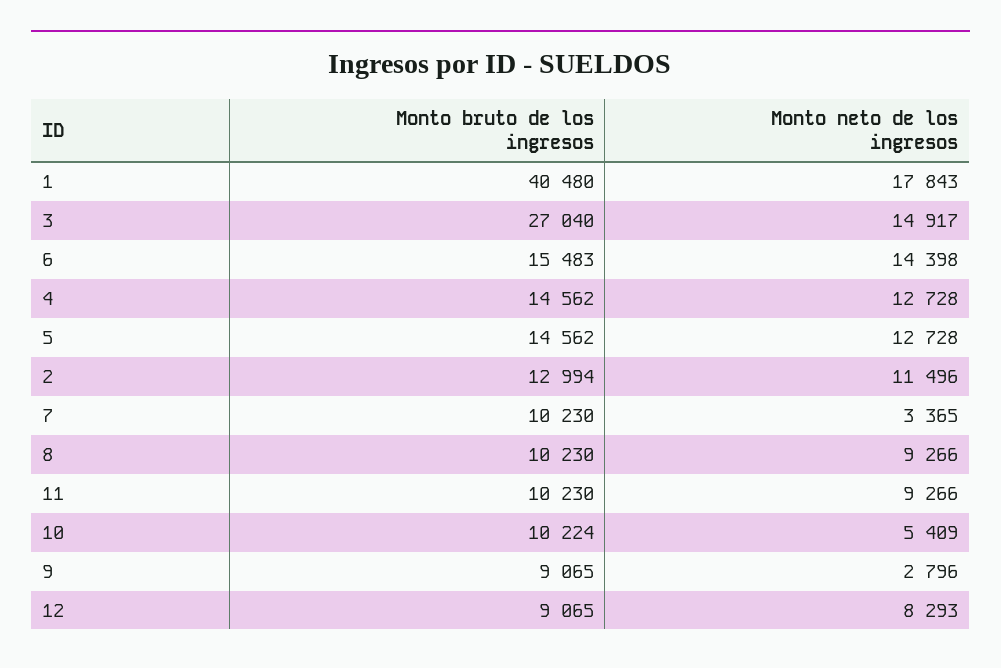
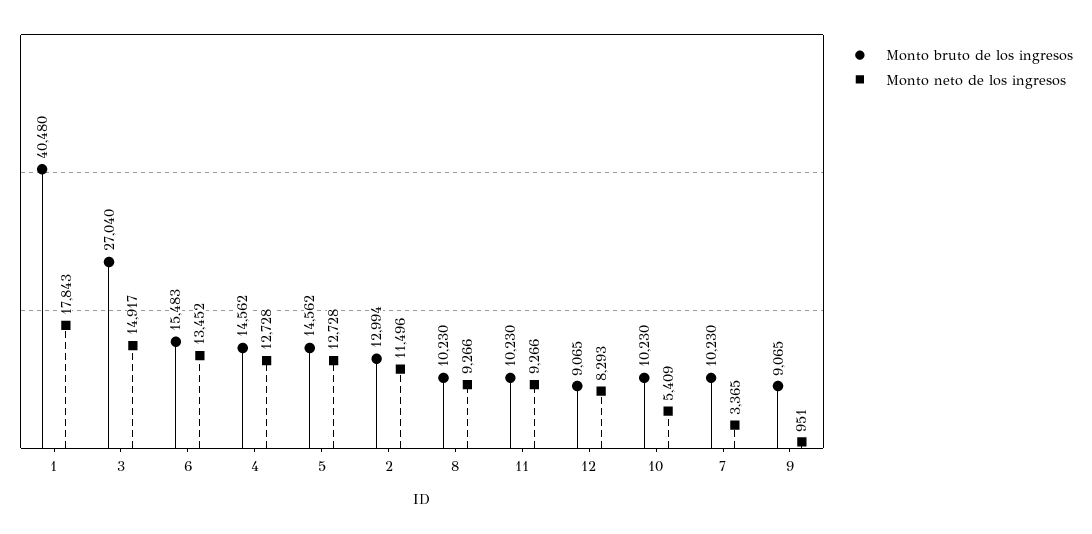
  {
    "Monto bruto de los ingresos": {
      "1": 40480,
      "3": 27040,
      "6": 15483,
      "4": 14562,
      "5": 14562,
      "2": 12994,
      "7": 10230,
      "8": 10230,
      "11": 10230,
-     "10": 10224,
+     "10": 10230,
      "9": 9065,
      "12": 9065
    },
    "Monto neto de los ingresos": {
      "1": 17843,
      "3": 14917,
-     "6": 14398,
+     "6": 13452,
      "4": 12728,
      "5": 12728,
      "2": 11496,
      "7": 3365,
      "8": 9266,
      "11": 9266,
      "10": 5409,
-     "9": 2796,
+     "9": 951,
      "12": 8293
    }
  }

